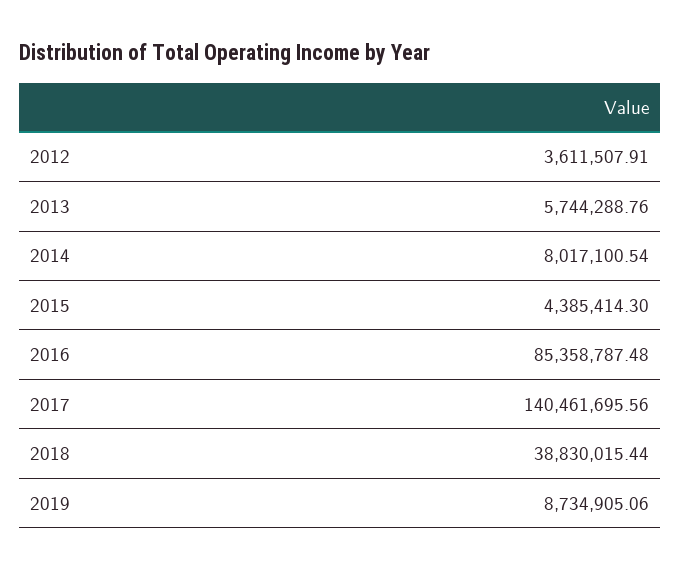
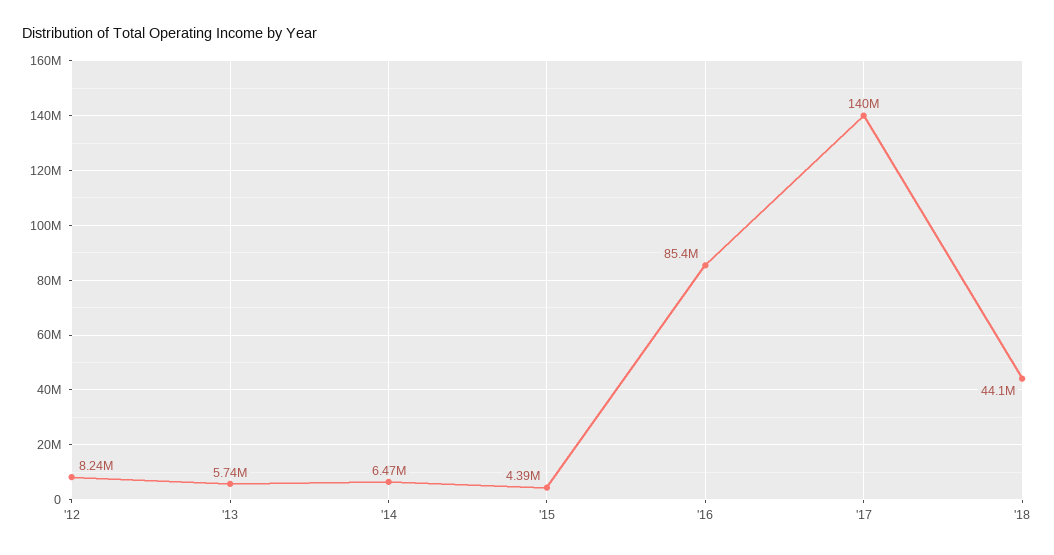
  {
-   "2012": 3611507.91,
+   "2012": 8240000,
    "2013": 5744288.76,
-   "2014": 8017100.54,
+   "2014": 6470000,
    "2015": 4385414.3,
    "2016": 85358787.48,
    "2017": 140461695.56,
-   "2018": 38830015.44,
+   "2018": 44100000
-   "2019": 8734905.06
  }

